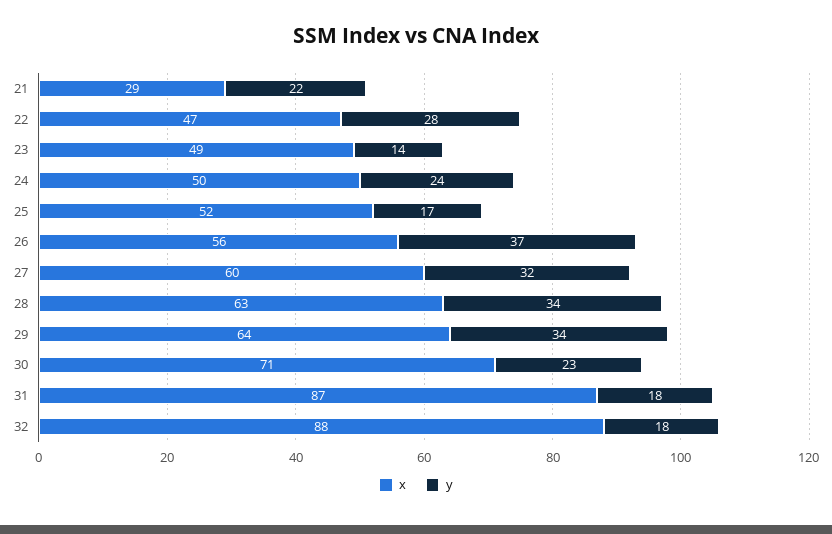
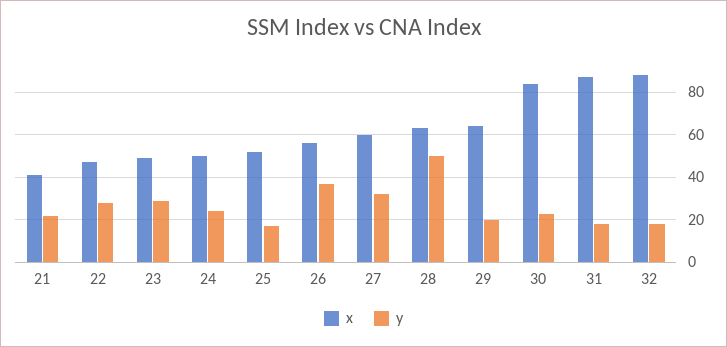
  {
    "x": {
-     "21": 29,
+     "21": 40,
      "22": 47,
      "23": 49,
      "24": 50,
      "25": 52,
      "26": 56,
      "27": 60,
      "28": 63,
      "29": 64,
-     "30": 71,
+     "30": 85,
      "31": 87,
      "32": 88
    },
    "y": {
      "21": 22,
      "22": 28,
-     "23": 14,
+     "23": 30,
      "24": 24,
      "25": 17,
      "26": 37,
      "27": 32,
-     "28": 34,
+     "28": 50,
-     "29": 34,
+     "29": 20,
      "30": 23,
      "31": 18,
      "32": 18
    }
  }

